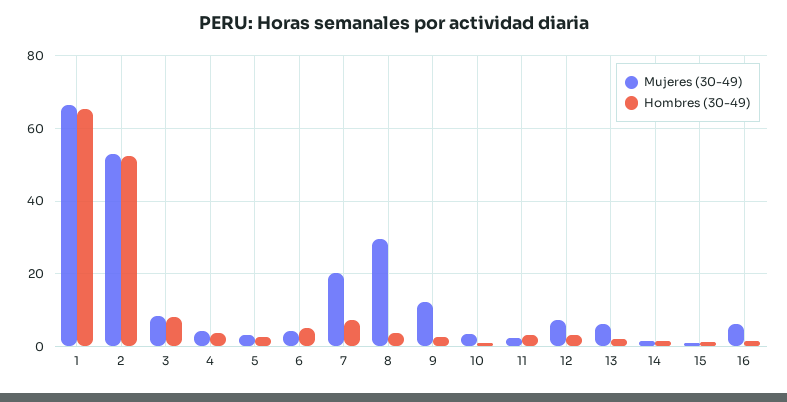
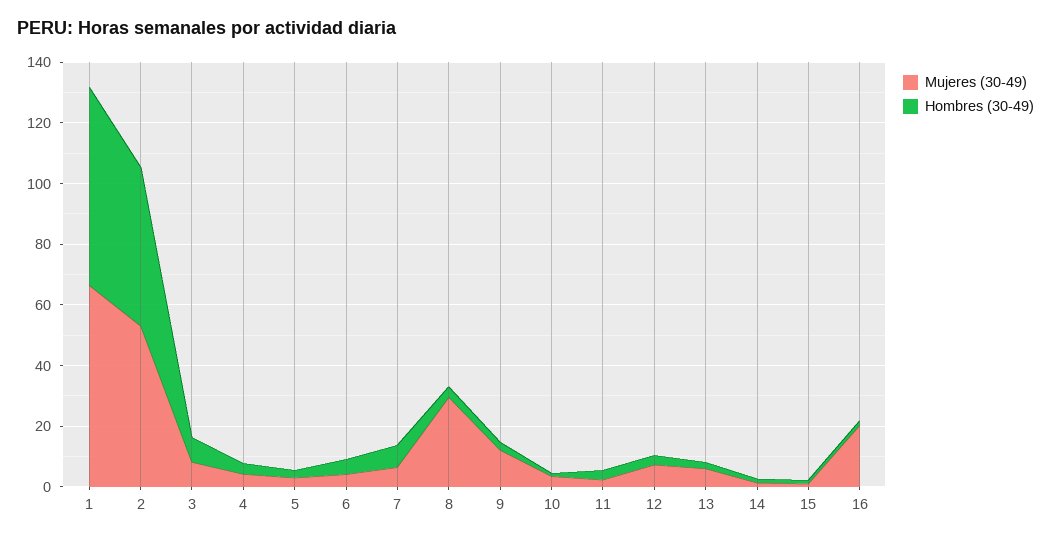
  {
    "Mujeres (30-49)": {
      "1": 66,
      "2": 54,
      "3": 8,
      "4": 4,
      "5": 4,
      "6": 4,
-     "7": 20,
+     "7": 5,
      "8": 30,
      "9": 12,
      "10": 4,
      "11": 2,
      "12": 8,
      "13": 6,
      "14": 2,
      "15": 2,
-     "16": 6
+     "16": 20
    },
    "Hombres (30-49)": {
      "1": 66,
      "2": 52,
      "3": 8,
      "4": 4,
      "5": 2,
      "6": 6,
      "7": 8,
      "8": 4,
      "9": 2,
      "10": 2,
      "11": 4,
      "12": 4,
      "13": 2,
      "14": 2,
      "15": 2,
      "16": 2
    }
  }

